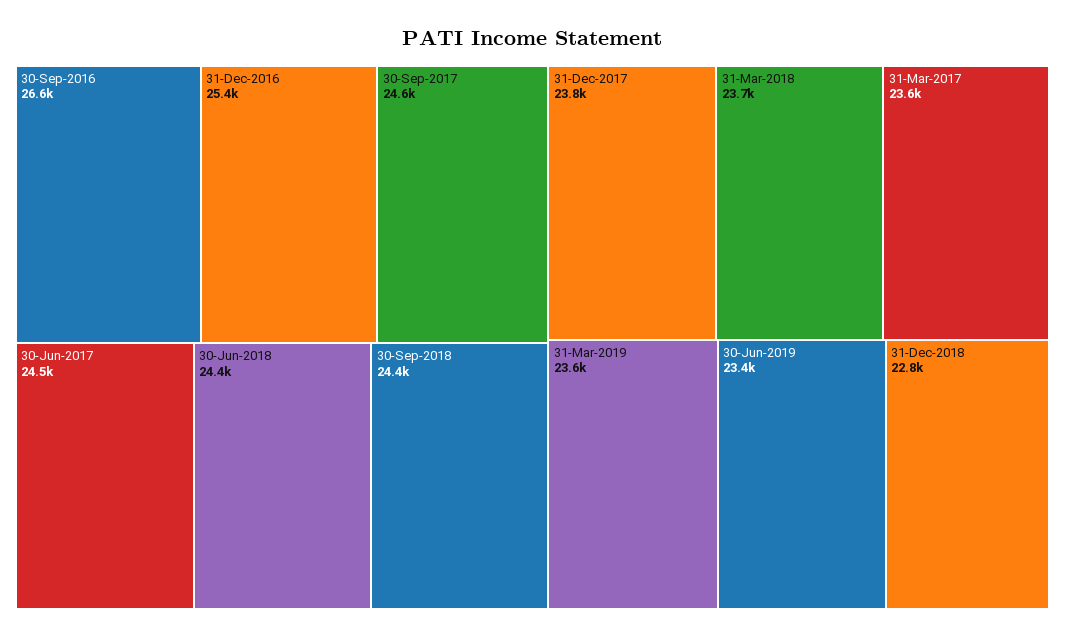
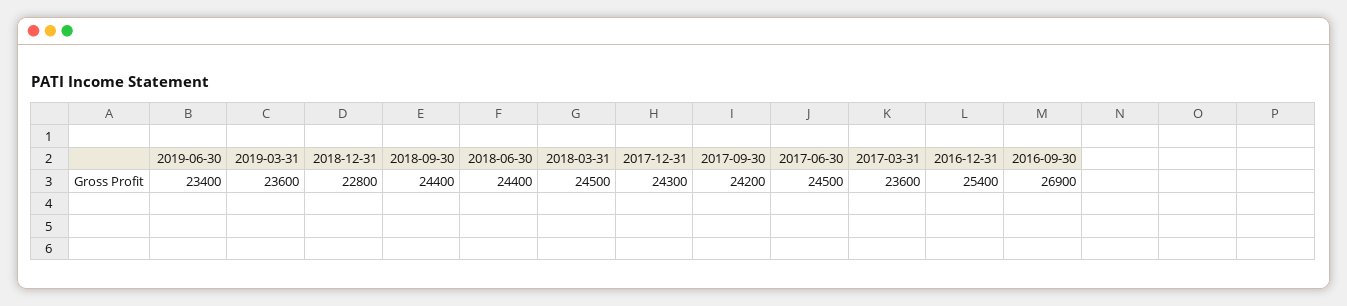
  {
-   "30-Sep-2016": 26600,
+   "30-Sep-2016": 26900,
    "31-Dec-2016": 25400,
-   "30-Sep-2017": 24600,
+   "30-Sep-2017": 24200,
    "30-Jun-2017": 24500,
    "30-Jun-2018": 24400,
    "30-Sep-2018": 24400,
-   "31-Dec-2017": 23800,
+   "31-Dec-2017": 24300,
-   "31-Mar-2018": 23700,
+   "31-Mar-2018": 24500,
    "31-Mar-2017": 23600,
    "31-Mar-2019": 23600,
    "30-Jun-2019": 23400,
    "31-Dec-2018": 22800
  }

